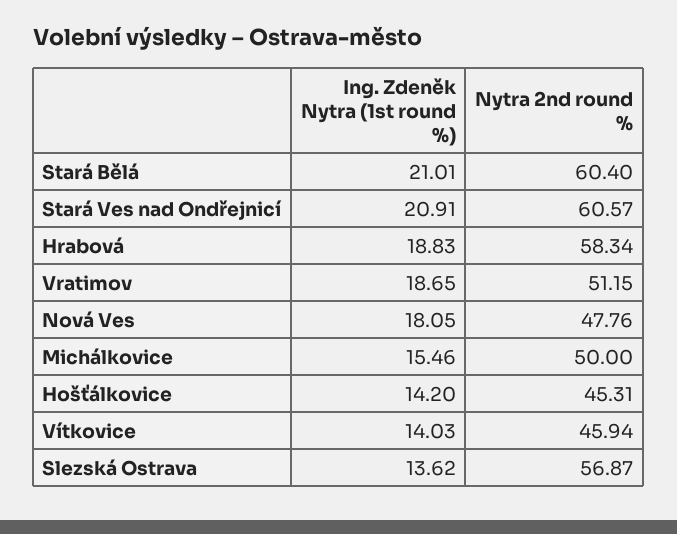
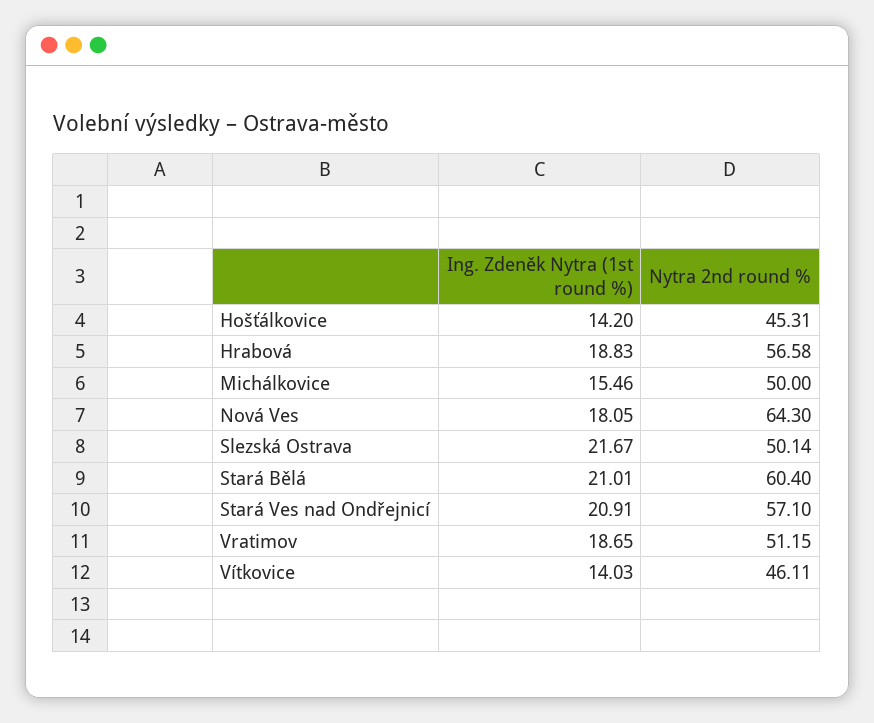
  {
    "Ing. Zdeněk Nytra (1st round %)": {
      "Stará Bělá": 21.01,
      "Stará Ves nad Ondřejnicí": 20.91,
      "Hrabová": 18.83,
      "Vratimov": 18.65,
      "Nová Ves": 18.05,
      "Michálkovice": 15.46,
      "Hošťálkovice": 14.2,
      "Vítkovice": 14.03,
-     "Slezská Ostrava": 13.62
+     "Slezská Ostrava": 21.67
    },
    "Nytra 2nd round %": {
      "Stará Bělá": 60.4,
-     "Stará Ves nad Ondřejnicí": 60.57,
+     "Stará Ves nad Ondřejnicí": 57.1,
-     "Hrabová": 58.34,
+     "Hrabová": 56.58,
      "Vratimov": 51.15,
-     "Nová Ves": 47.76,
+     "Nová Ves": 64.3,
      "Michálkovice": 50,
      "Hošťálkovice": 45.31,
-     "Vítkovice": 45.94,
+     "Vítkovice": 46.11,
-     "Slezská Ostrava": 56.87
+     "Slezská Ostrava": 50.14
    }
  }

